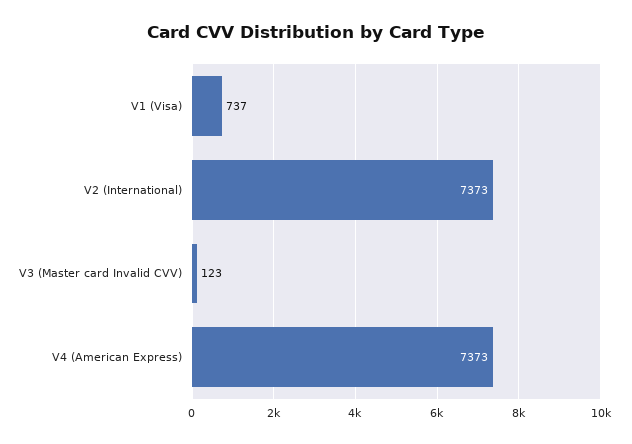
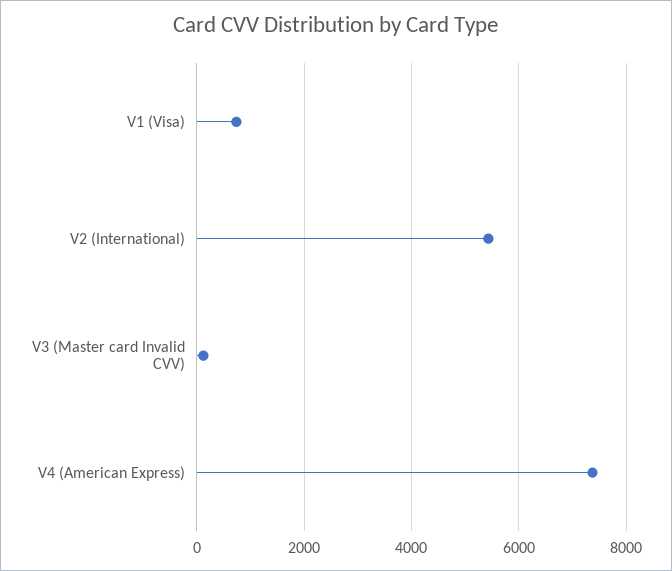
  {
    "V1 (Visa)": 737,
-   "V2 (International)": 7373,
+   "V2 (International)": 5400,
    "V3 (Master card Invalid CVV)": 123,
    "V4 (American Express)": 7373
  }

